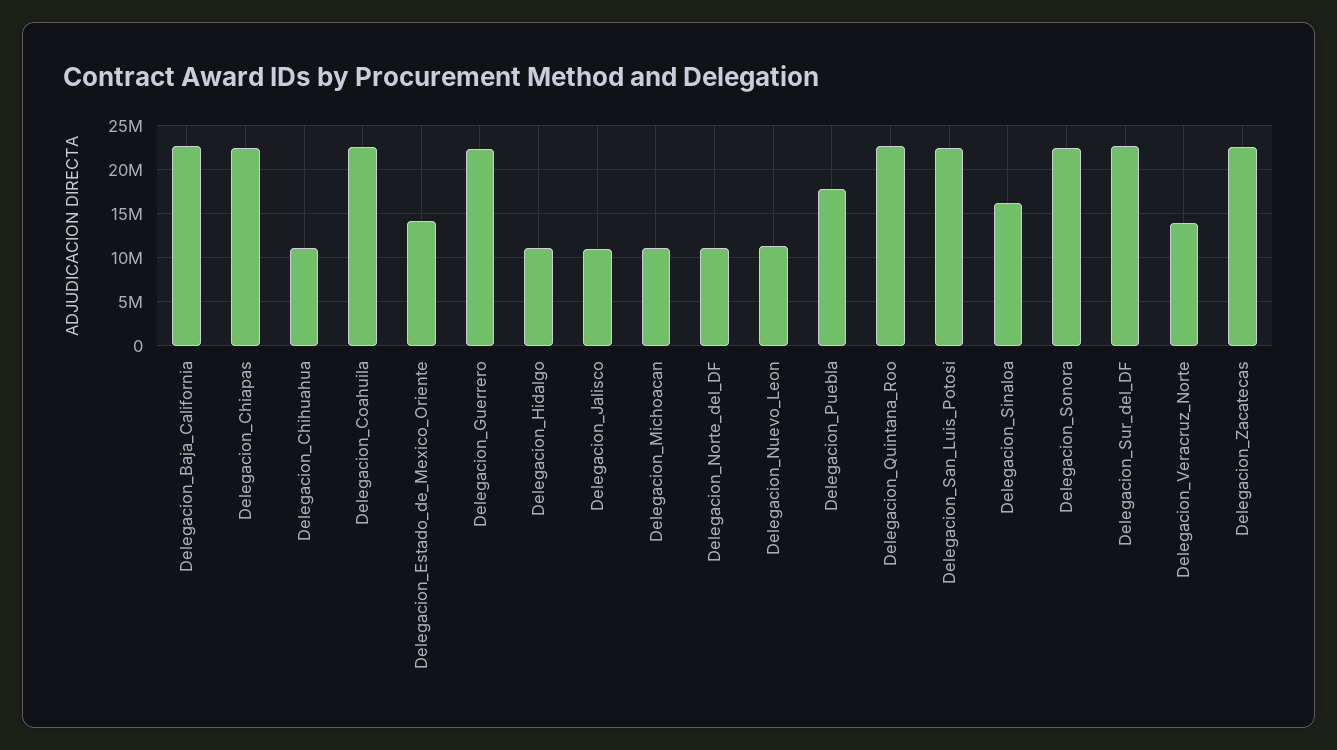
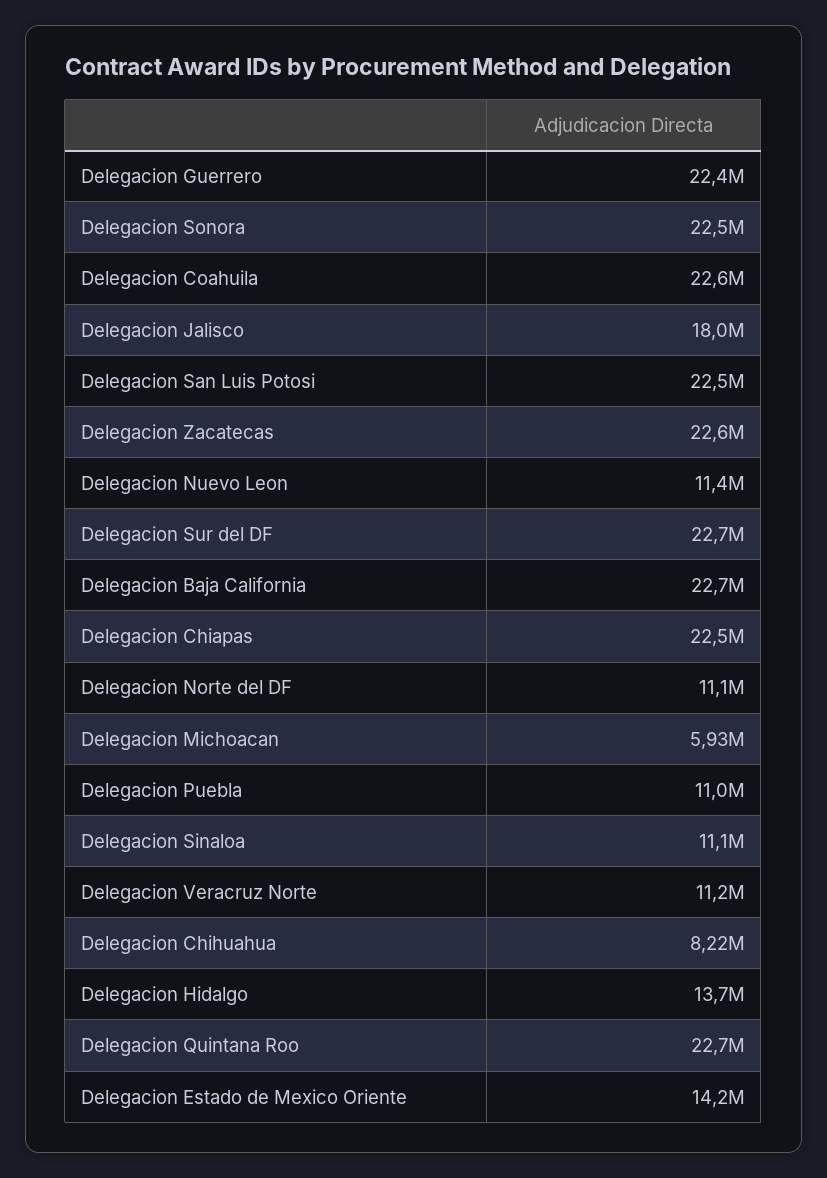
  {
    "Delegacion_Baja_California": 22700000,
    "Delegacion_Chiapas": 22500000,
-   "Delegacion_Chihuahua": 11000000,
+   "Delegacion_Chihuahua": 8220000,
    "Delegacion_Coahuila": 22600000,
    "Delegacion_Estado_de_Mexico_Oriente": 14200000,
    "Delegacion_Guerrero": 22400000,
-   "Delegacion_Hidalgo": 11000000,
+   "Delegacion_Hidalgo": 13700000,
-   "Delegacion_Jalisco": 11000000,
+   "Delegacion_Jalisco": 18000000,
-   "Delegacion_Michoacan": 11000000,
+   "Delegacion_Michoacan": 5930000,
    "Delegacion_Norte_del_DF": 11100000,
    "Delegacion_Nuevo_Leon": 11400000,
-   "Delegacion_Puebla": 18000000,
+   "Delegacion_Puebla": 11000000,
    "Delegacion_Quintana_Roo": 22700000,
    "Delegacion_San_Luis_Potosi": 22500000,
-   "Delegacion_Sinaloa": 16000000,
+   "Delegacion_Sinaloa": 11100000,
    "Delegacion_Sonora": 22500000,
    "Delegacion_Sur_del_DF": 22700000,
-   "Delegacion_Veracruz_Norte": 14000000,
+   "Delegacion_Veracruz_Norte": 11200000,
    "Delegacion_Zacatecas": 22600000
  }

